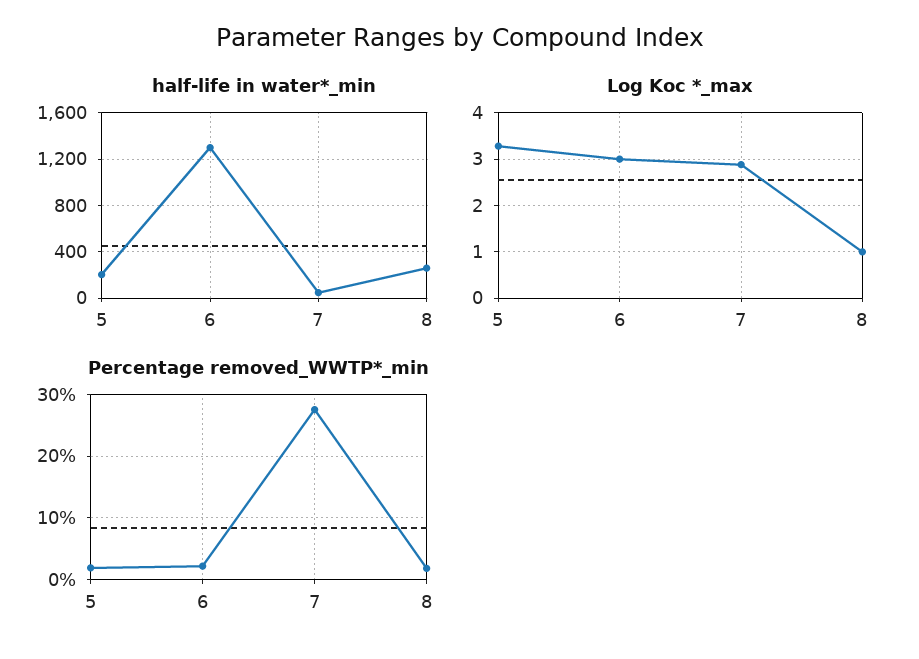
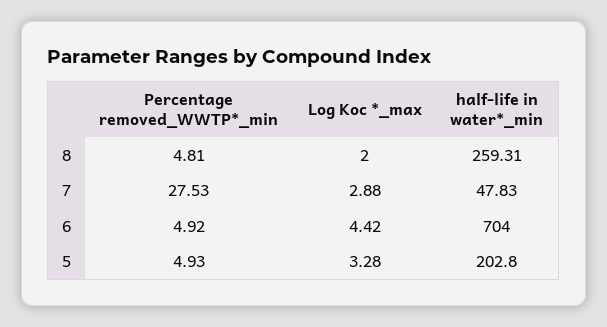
  {
    "half-life in water*_min": {
      "5": 202.8,
-     "6": 1300,
+     "6": 704,
      "7": 47.83,
      "8": 259.31
    },
    "Log Koc *_max": {
      "5": 3.28,
-     "6": 3,
+     "6": 4.42,
      "7": 2.88,
-     "8": 1
+     "8": 2
    },
    "Percentage removed_WWTP*_min": {
-     "5": 2,
+     "5": 4.93,
-     "6": 2,
+     "6": 4.92,
      "7": 27.53,
-     "8": 2
+     "8": 4.81
    }
  }

